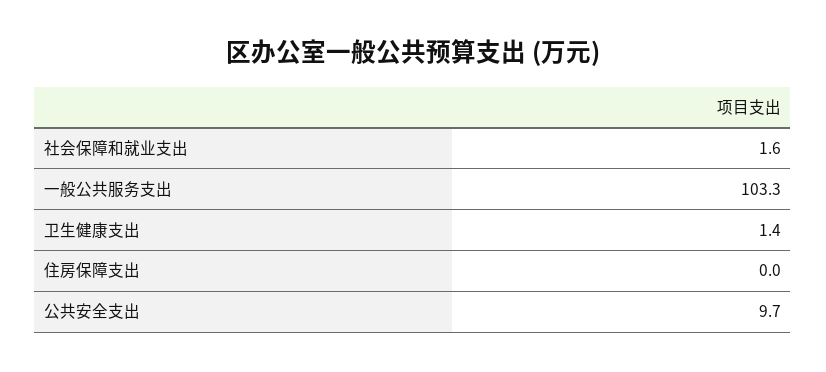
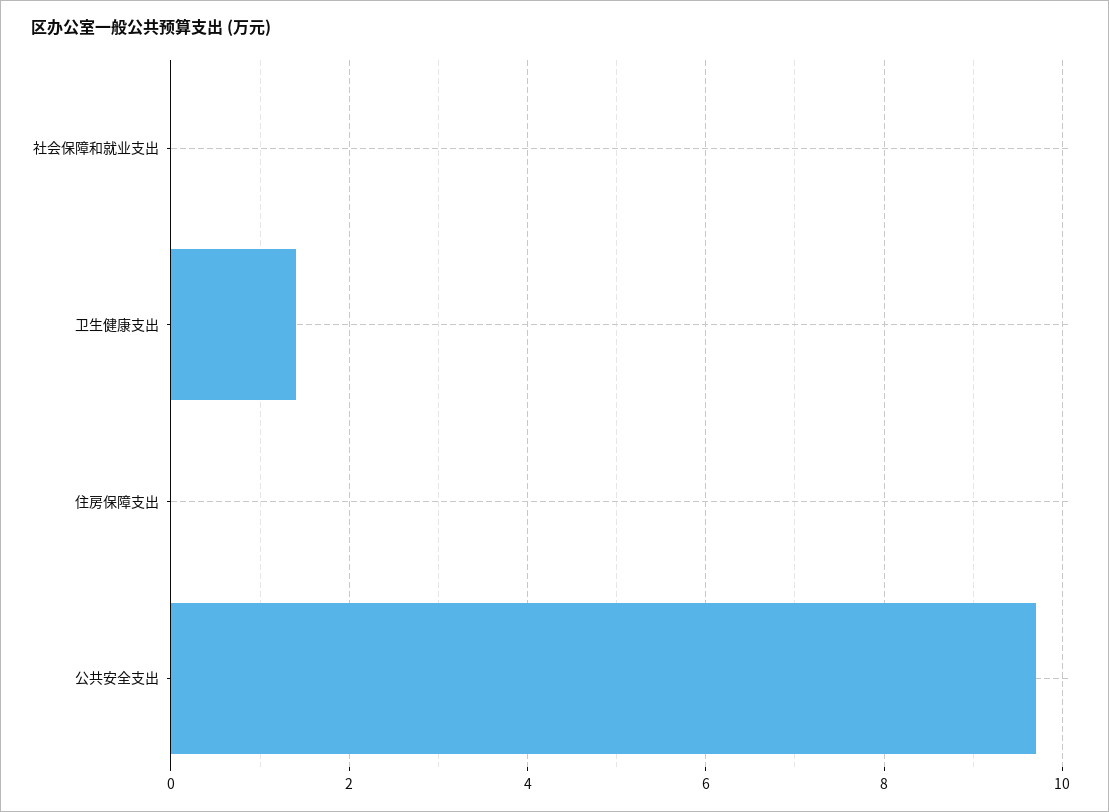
  {
-   "社会保障和就业支出": 1.6,
+   "社会保障和就业支出": 0,
-   "一般公共服务支出": 103.3,
    "卫生健康支出": 1.4,
    "住房保障支出": 0,
    "公共安全支出": 9.7
  }

